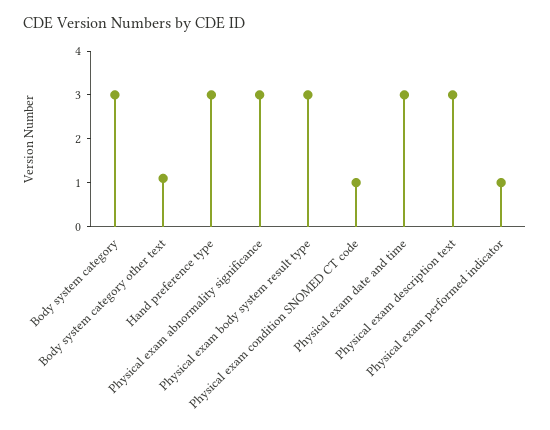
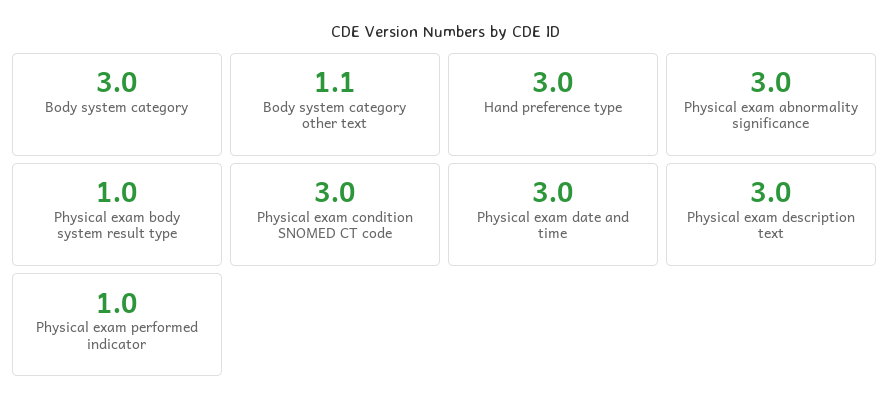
  {
    "Body system category": 3,
    "Body system category other text": 1.1,
    "Hand preference type": 3,
    "Physical exam abnormality significance": 3,
-   "Physical exam body system result type": 3,
+   "Physical exam body system result type": 1,
-   "Physical exam condition SNOMED CT code": 1,
+   "Physical exam condition SNOMED CT code": 3,
    "Physical exam date and time": 3,
    "Physical exam description text": 3,
    "Physical exam performed indicator": 1
  }

